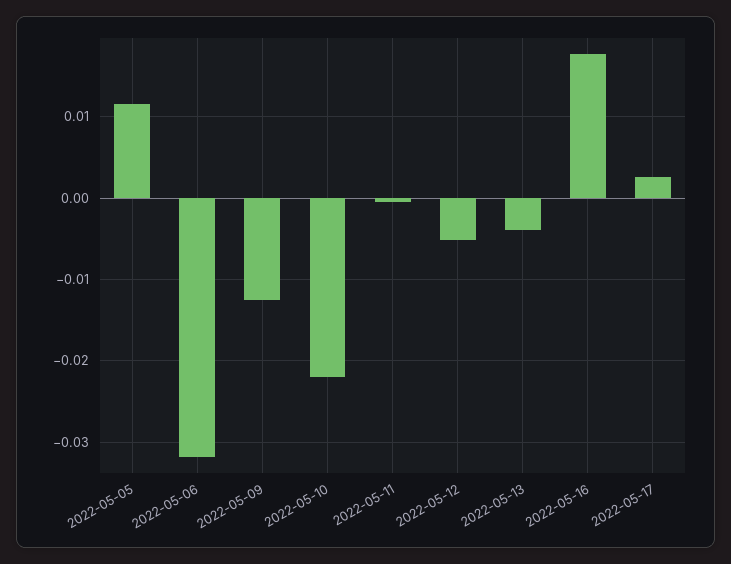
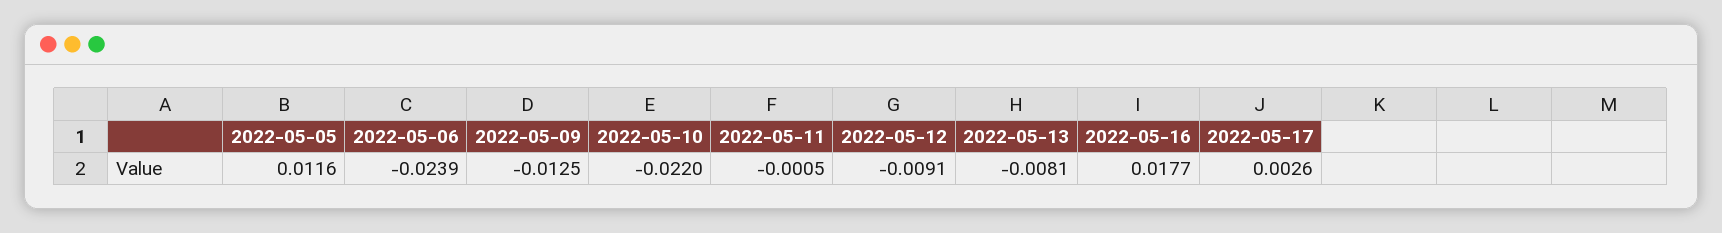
  {
    "2022-05-05": 0.0116,
-   "2022-05-06": -0.032,
+   "2022-05-06": -0.0239,
    "2022-05-09": -0.0125,
    "2022-05-10": -0.022,
    "2022-05-11": -0.0005,
-   "2022-05-12": -0.005,
+   "2022-05-12": -0.0091,
-   "2022-05-13": -0.004,
+   "2022-05-13": -0.0081,
    "2022-05-16": 0.0177,
    "2022-05-17": 0.0026
  }

